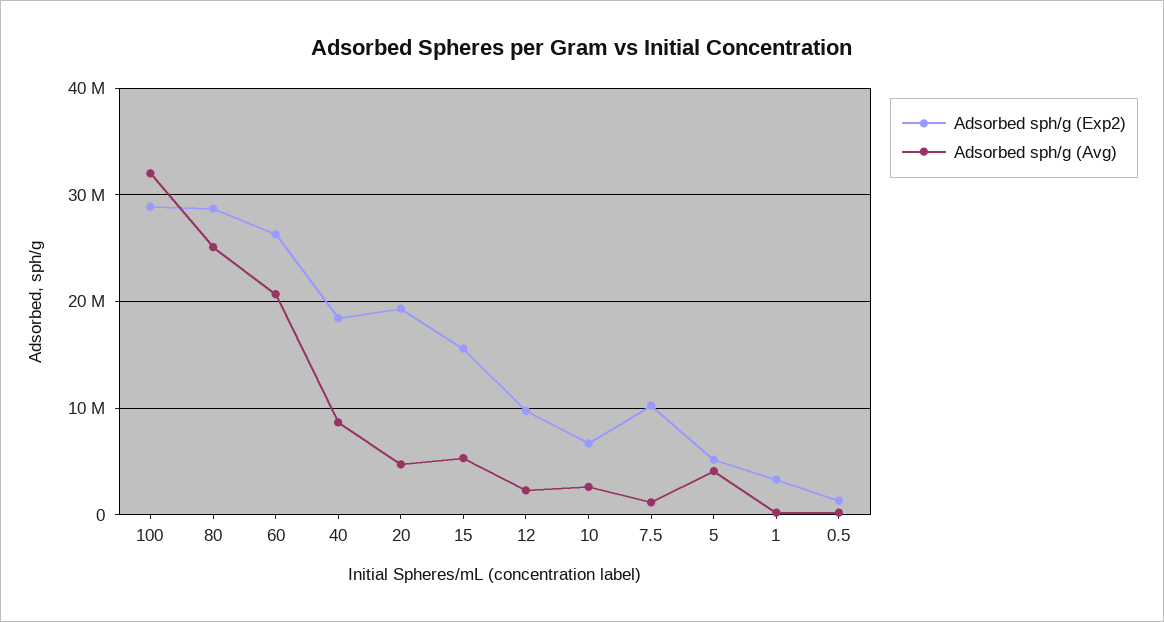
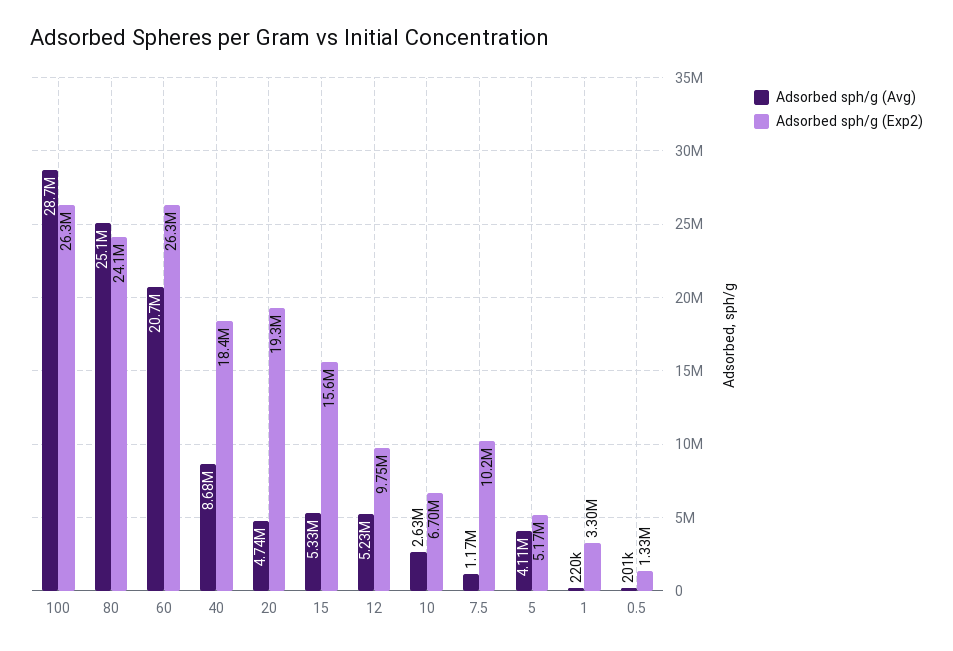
  {
    "Adsorbed sph/g (Exp2)": {
-     "100": 29000000,
+     "100": 26300000,
-     "80": 29000000,
+     "80": 24100000,
      "60": 26300000,
      "40": 18400000,
      "20": 19300000,
      "15": 15600000,
      "12": 9750000,
      "10": 6700000,
      "7.5": 10200000,
      "5": 5170000,
      "1": 3300000,
      "0.5": 1330000
    },
    "Adsorbed sph/g (Avg)": {
-     "100": 32000000,
+     "100": 28700000,
      "80": 25100000,
      "60": 20700000,
      "40": 8680000,
      "20": 4740000,
      "15": 5330000,
-     "12": 2000000,
+     "12": 5230000,
      "10": 2630000,
      "7.5": 1170000,
      "5": 4110000,
      "1": 220000,
      "0.5": 201000
    }
  }

